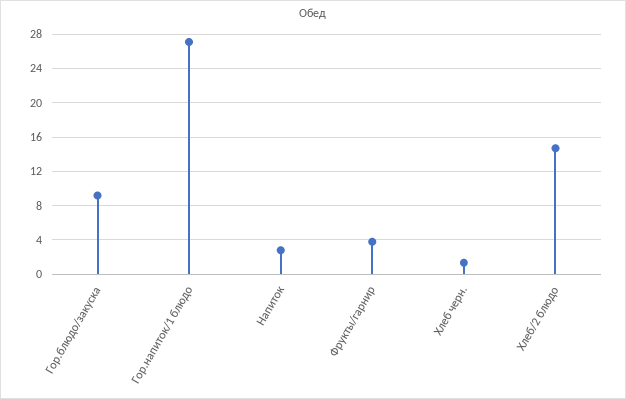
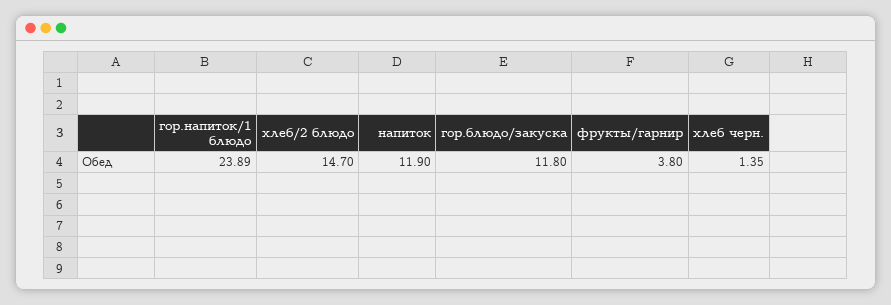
  {
-   "Гор.блюдо/закуска": 9,
+   "Гор.блюдо/закуска": 11.8,
-   "Гор.напиток/1 блюдо": 27,
+   "Гор.напиток/1 блюдо": 23.89,
-   "Напиток": 3,
+   "Напиток": 11.9,
    "Фрукты/гарнир": 3.8,
    "Хлеб черн.": 1.35,
    "Хлеб/2 блюдо": 14.7
  }

